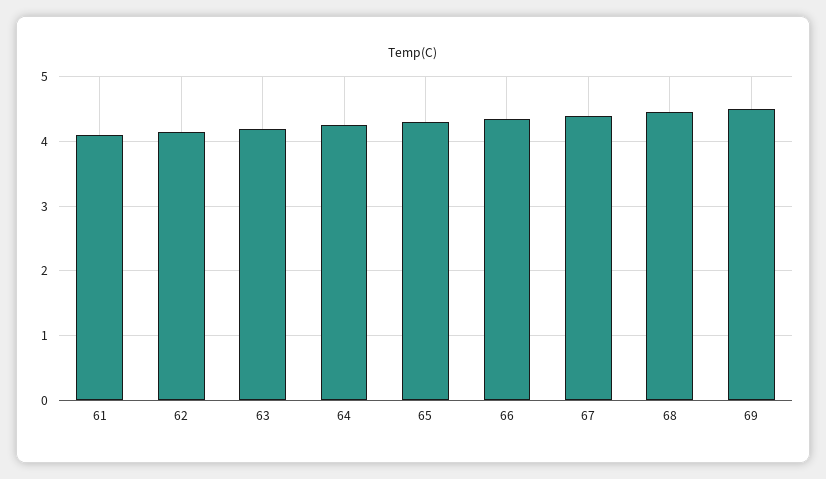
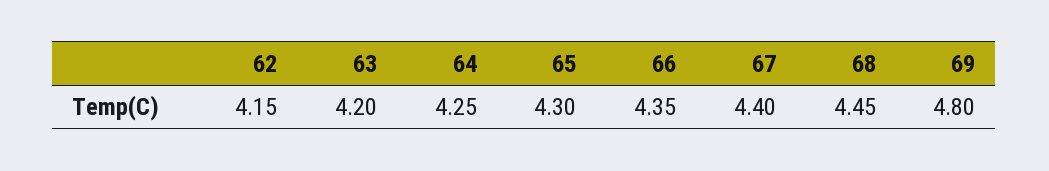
  {
-   "61": 4.1,
    "62": 4.15,
    "63": 4.2,
    "64": 4.25,
    "65": 4.3,
    "66": 4.35,
    "67": 4.4,
    "68": 4.45,
-   "69": 4.5
+   "69": 4.8
  }

